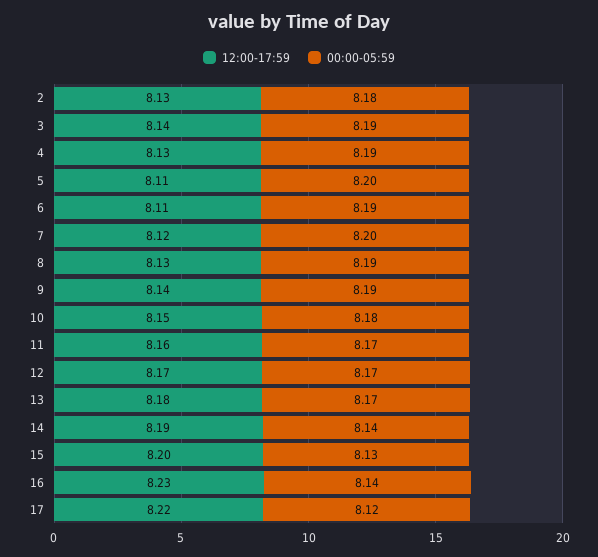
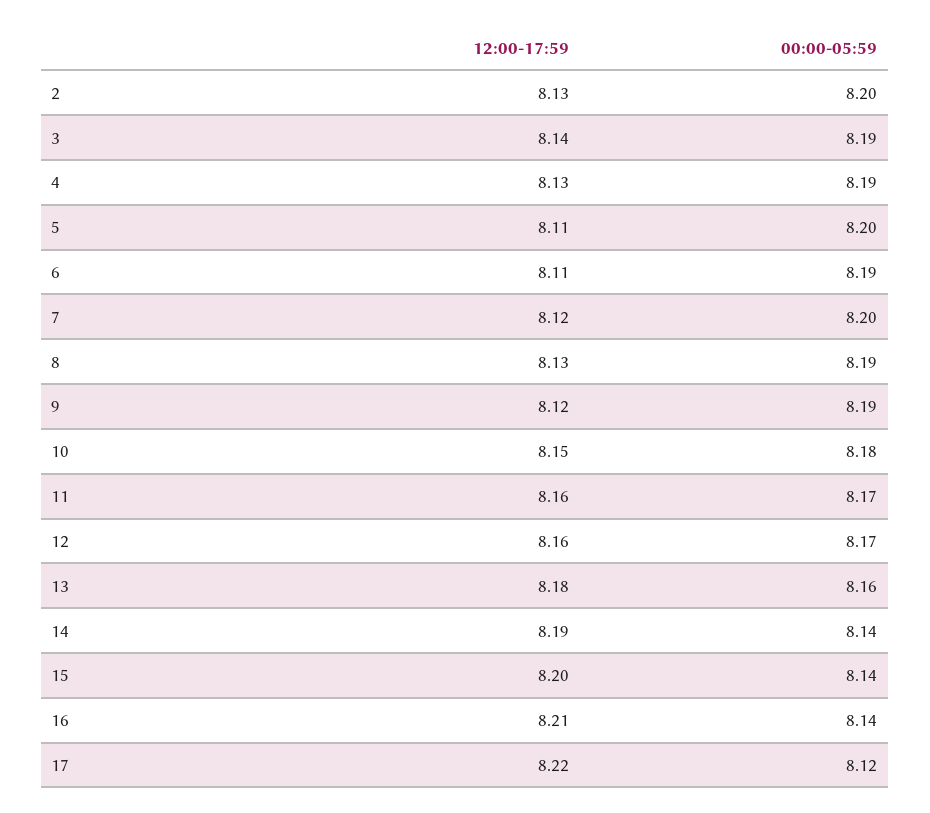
  {
    "12:00-17:59": {
      "2": 8.13,
      "3": 8.14,
      "4": 8.13,
      "5": 8.11,
      "6": 8.11,
      "7": 8.12,
      "8": 8.13,
-     "9": 8.14,
+     "9": 8.12,
      "10": 8.15,
      "11": 8.16,
-     "12": 8.17,
+     "12": 8.16,
      "13": 8.18,
      "14": 8.19,
      "15": 8.2,
-     "16": 8.23,
+     "16": 8.21,
      "17": 8.22
    },
    "00:00-05:59": {
-     "2": 8.18,
+     "2": 8.2,
      "3": 8.19,
      "4": 8.19,
      "5": 8.2,
      "6": 8.19,
      "7": 8.2,
      "8": 8.19,
      "9": 8.19,
      "10": 8.18,
      "11": 8.17,
      "12": 8.17,
-     "13": 8.17,
+     "13": 8.16,
      "14": 8.14,
-     "15": 8.13,
+     "15": 8.14,
      "16": 8.14,
      "17": 8.12
    }
  }

